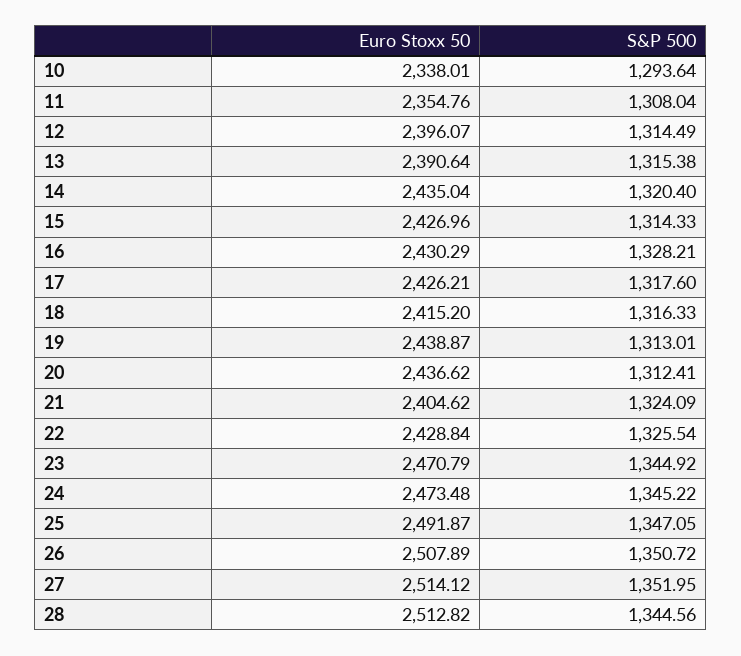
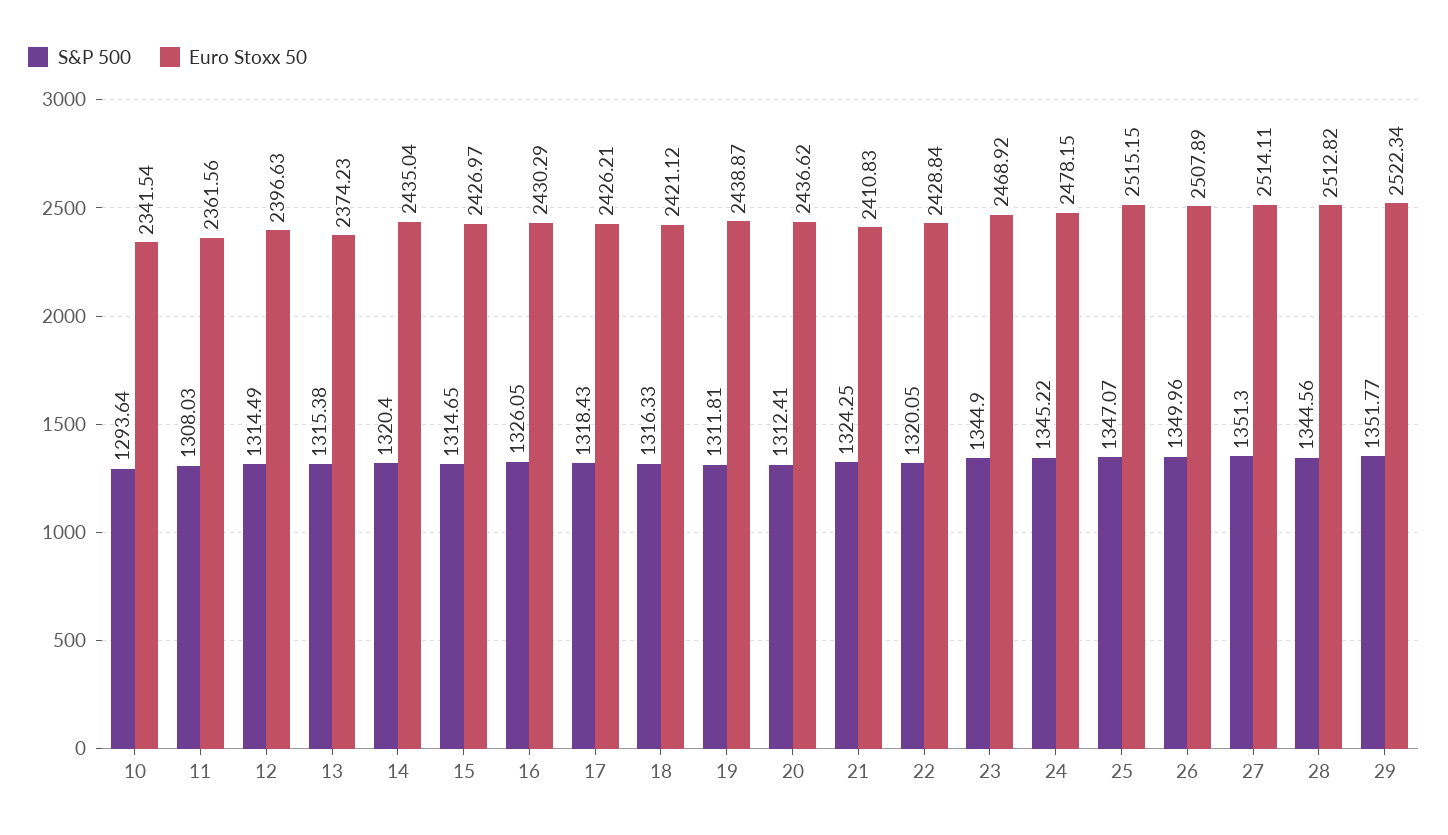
  {
    "Euro Stoxx 50": {
-     "10": 2338.01,
+     "10": 2341.54,
-     "11": 2354.76,
+     "11": 2361.56,
-     "12": 2396.07,
+     "12": 2396.63,
-     "13": 2390.64,
+     "13": 2374.23,
      "14": 2435.04,
-     "15": 2426.96,
+     "15": 2426.97,
      "16": 2430.29,
      "17": 2426.21,
-     "18": 2415.2,
+     "18": 2421.12,
      "19": 2438.87,
      "20": 2436.62,
-     "21": 2404.62,
+     "21": 2410.83,
      "22": 2428.84,
-     "23": 2470.79,
+     "23": 2468.92,
-     "24": 2473.48,
+     "24": 2478.15,
-     "25": 2491.87,
+     "25": 2515.15,
      "26": 2507.89,
-     "27": 2514.12,
+     "27": 2514.11,
-     "28": 2512.82
+     "28": 2512.82,
+     "29": 2522.34
    },
    "S&P 500": {
      "10": 1293.64,
-     "11": 1308.04,
+     "11": 1308.03,
      "12": 1314.49,
      "13": 1315.38,
      "14": 1320.4,
-     "15": 1314.33,
+     "15": 1314.65,
-     "16": 1328.21,
+     "16": 1326.05,
-     "17": 1317.6,
+     "17": 1318.43,
      "18": 1316.33,
-     "19": 1313.01,
+     "19": 1311.81,
      "20": 1312.41,
-     "21": 1324.09,
+     "21": 1324.25,
-     "22": 1325.54,
+     "22": 1320.05,
-     "23": 1344.92,
+     "23": 1344.9,
      "24": 1345.22,
-     "25": 1347.05,
+     "25": 1347.07,
-     "26": 1350.72,
+     "26": 1349.96,
-     "27": 1351.95,
+     "27": 1351.3,
-     "28": 1344.56
+     "28": 1344.56,
+     "29": 1351.77
    }
  }

